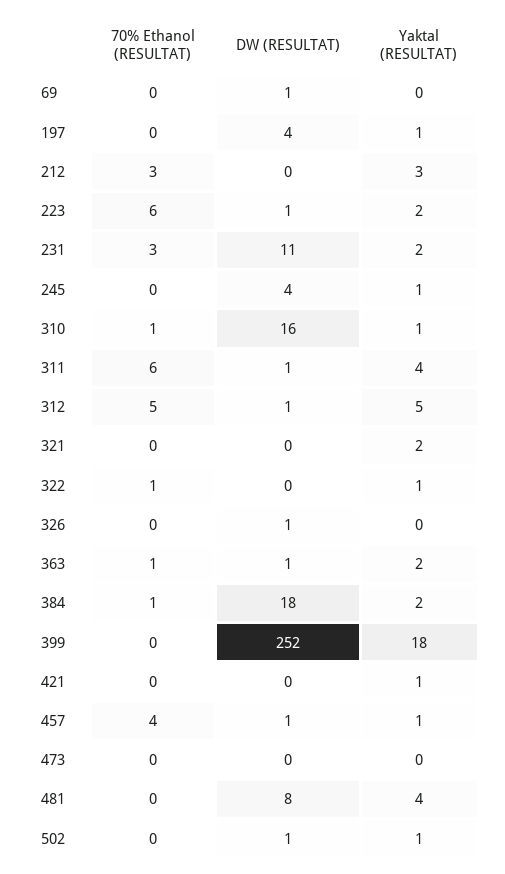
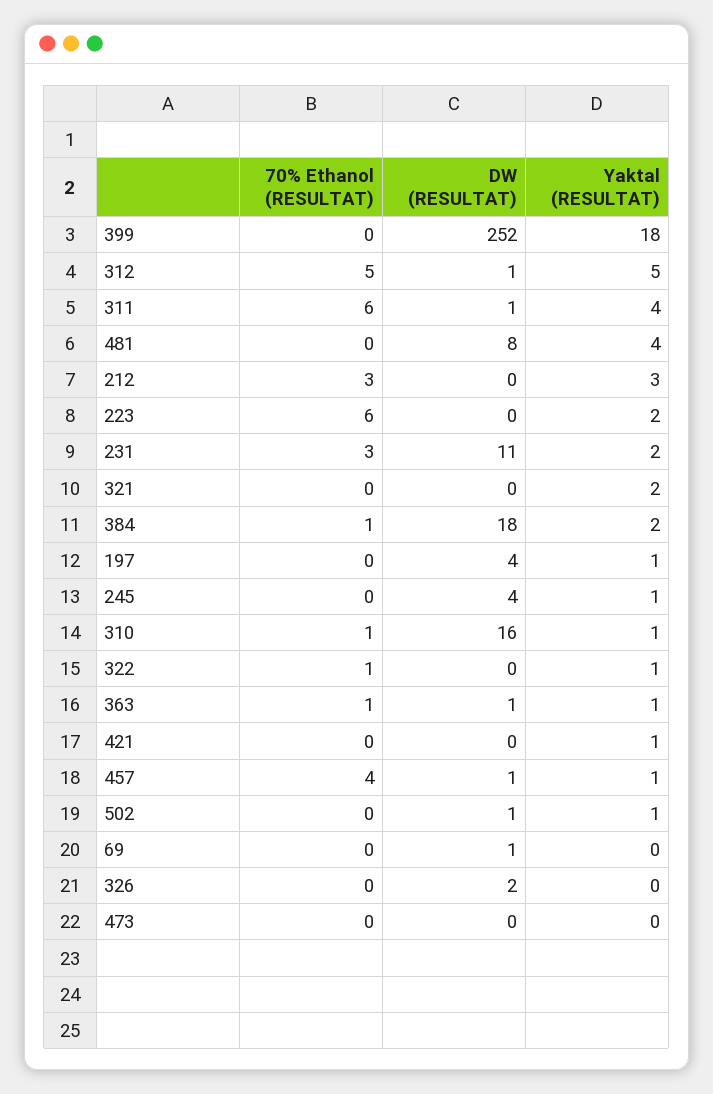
  {
    "70% Ethanol (RESULTAT)": {
      "69": 0,
      "197": 0,
      "212": 3,
      "223": 6,
      "231": 3,
      "245": 0,
      "310": 1,
      "311": 6,
      "312": 5,
      "321": 0,
      "322": 1,
      "326": 0,
      "363": 1,
      "384": 1,
      "399": 0,
      "421": 0,
      "457": 4,
      "473": 0,
      "481": 0,
      "502": 0
    },
    "DW (RESULTAT)": {
      "69": 1,
      "197": 4,
      "212": 0,
-     "223": 1,
+     "223": 0,
      "231": 11,
      "245": 4,
      "310": 16,
      "311": 1,
      "312": 1,
      "321": 0,
      "322": 0,
-     "326": 1,
+     "326": 2,
      "363": 1,
      "384": 18,
      "399": 252,
      "421": 0,
      "457": 1,
      "473": 0,
      "481": 8,
      "502": 1
    },
    "Yaktal (RESULTAT)": {
      "69": 0,
      "197": 1,
      "212": 3,
      "223": 2,
      "231": 2,
      "245": 1,
      "310": 1,
      "311": 4,
      "312": 5,
      "321": 2,
      "322": 1,
      "326": 0,
-     "363": 2,
+     "363": 1,
      "384": 2,
      "399": 18,
      "421": 1,
      "457": 1,
      "473": 0,
      "481": 4,
      "502": 1
    }
  }

